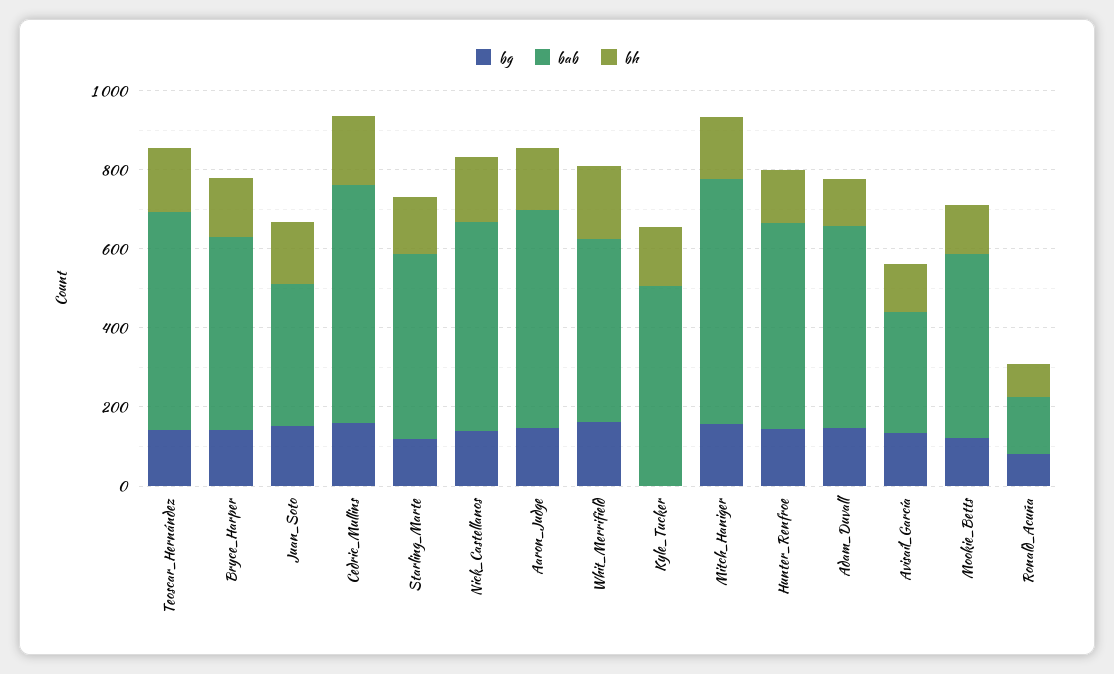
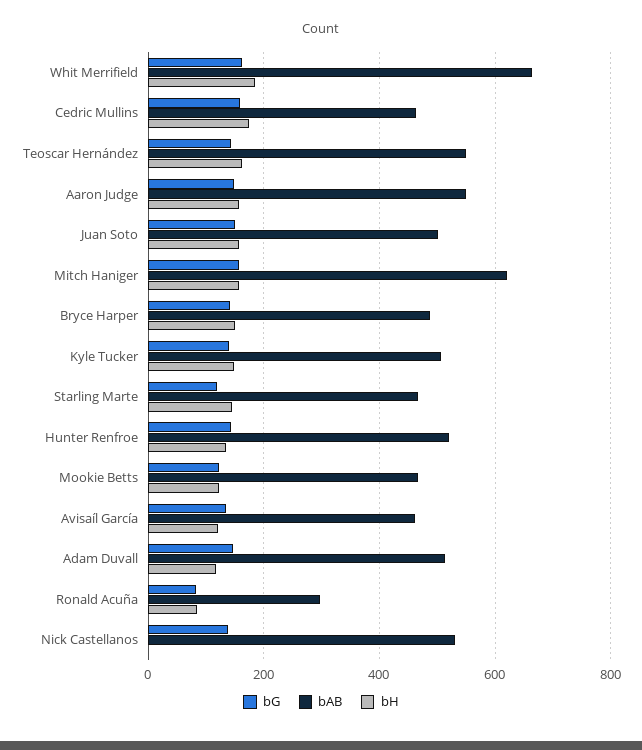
  {
    "bg": {
      "Teoscar_Hernández": 140,
      "Bryce_Harper": 140,
      "Juan_Soto": 160,
      "Cedric_Mullins": 160,
      "Starling_Marte": 120,
      "Nick_Castellanos": 140,
      "Aaron_Judge": 140,
      "Whit_Merrifield": 160,
-     "Kyle_Tucker": 0,
+     "Kyle_Tucker": 140,
      "Mitch_Haniger": 160,
      "Hunter_Renfroe": 140,
      "Adam_Duvall": 140,
      "Avisaíl_García": 140,
      "Mookie_Betts": 120,
      "Ronald_Acuña": 80
    },
    "bab": {
      "Teoscar_Hernández": 560,
      "Bryce_Harper": 480,
-     "Juan_Soto": 350,
+     "Juan_Soto": 500,
-     "Cedric_Mullins": 600,
+     "Cedric_Mullins": 460,
      "Starling_Marte": 460,
      "Nick_Castellanos": 540,
      "Aaron_Judge": 560,
-     "Whit_Merrifield": 450,
+     "Whit_Merrifield": 660,
      "Kyle_Tucker": 500,
      "Mitch_Haniger": 620,
      "Hunter_Renfroe": 520,
      "Adam_Duvall": 520,
-     "Avisaíl_García": 300,
+     "Avisaíl_García": 460,
      "Mookie_Betts": 460,
-     "Ronald_Acuña": 150
+     "Ronald_Acuña": 300
    },
    "bh": {
      "Teoscar_Hernández": 160,
      "Bryce_Harper": 160,
      "Juan_Soto": 160,
      "Cedric_Mullins": 180,
      "Starling_Marte": 140,
-     "Nick_Castellanos": 150,
+     "Nick_Castellanos": 0,
      "Aaron_Judge": 160,
      "Whit_Merrifield": 180,
      "Kyle_Tucker": 140,
      "Mitch_Haniger": 160,
      "Hunter_Renfroe": 140,
      "Adam_Duvall": 120,
      "Avisaíl_García": 120,
      "Mookie_Betts": 120,
      "Ronald_Acuña": 80
    }
  }

